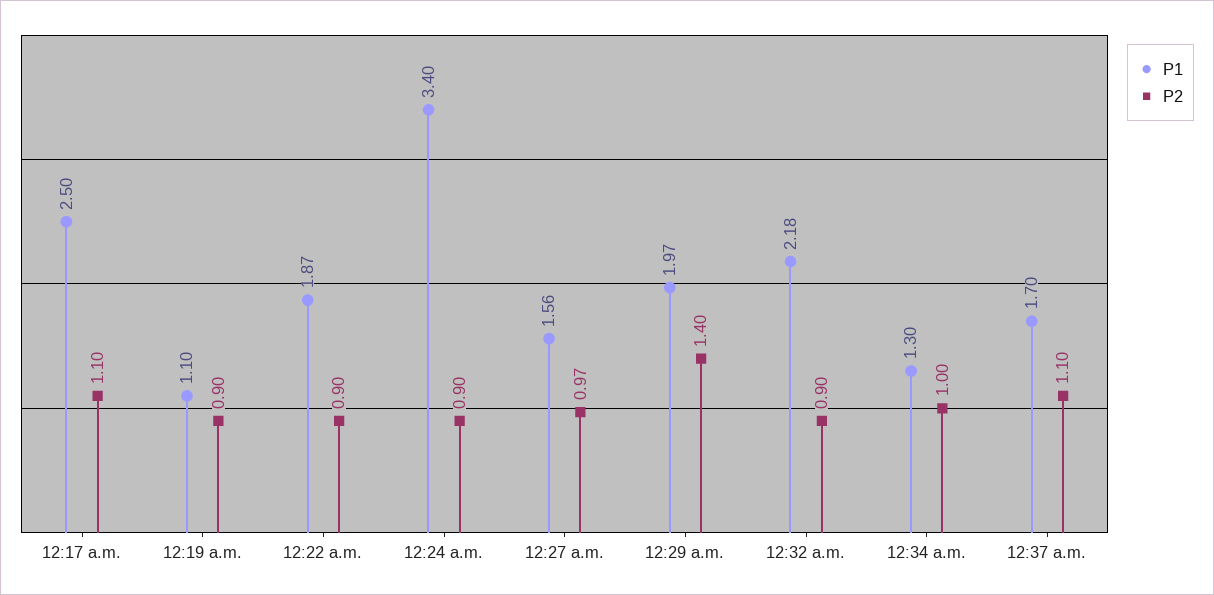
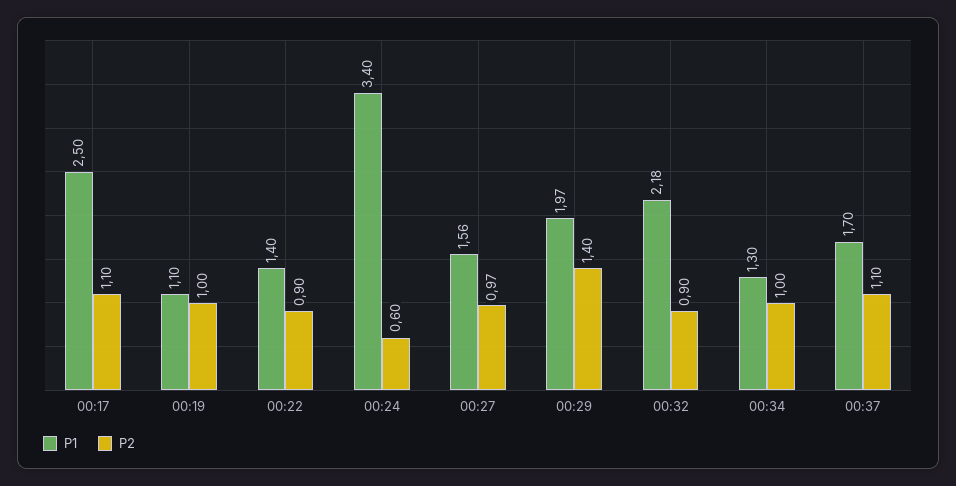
  {
    "P1": {
      "12:17 a.m.": 2.5,
      "12:19 a.m.": 1.1,
-     "12:22 a.m.": 1.87,
+     "12:22 a.m.": 1.4,
      "12:24 a.m.": 3.4,
      "12:27 a.m.": 1.56,
      "12:29 a.m.": 1.97,
      "12:32 a.m.": 2.18,
      "12:34 a.m.": 1.3,
      "12:37 a.m.": 1.7
    },
    "P2": {
      "12:17 a.m.": 1.1,
-     "12:19 a.m.": 0.9,
+     "12:19 a.m.": 1,
      "12:22 a.m.": 0.9,
-     "12:24 a.m.": 0.9,
+     "12:24 a.m.": 0.6,
      "12:27 a.m.": 0.97,
      "12:29 a.m.": 1.4,
      "12:32 a.m.": 0.9,
      "12:34 a.m.": 1,
      "12:37 a.m.": 1.1
    }
  }

